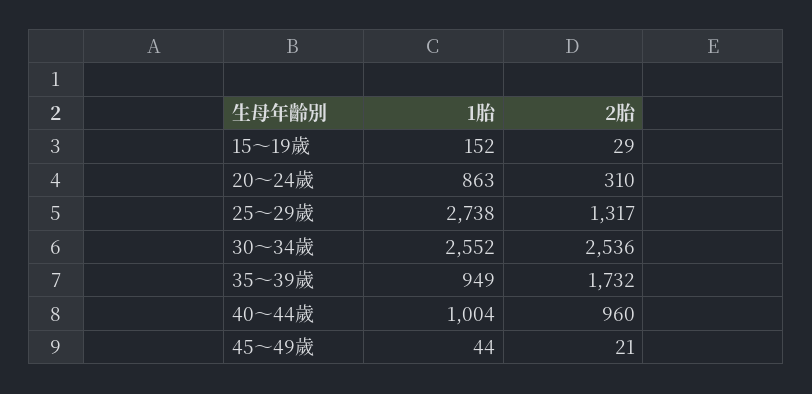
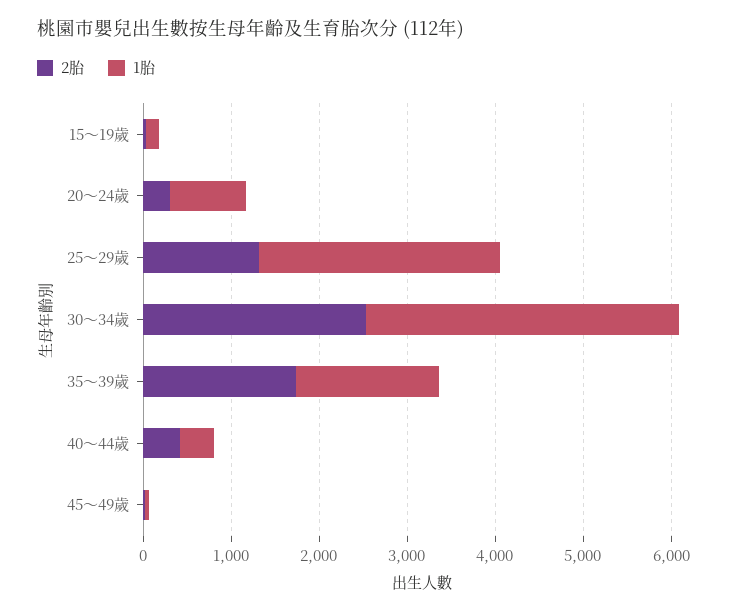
  {
    "1胎": {
      "15～19歲": 152,
      "20～24歲": 863,
      "25～29歲": 2738,
-     "30～34歲": 2552,
+     "30～34歲": 3600,
-     "35～39歲": 949,
+     "35～39歲": 1600,
-     "40～44歲": 1004,
+     "40～44歲": 400,
      "45～49歲": 44
    },
    "2胎": {
      "15～19歲": 29,
      "20～24歲": 310,
      "25～29歲": 1317,
      "30～34歲": 2536,
      "35～39歲": 1732,
-     "40～44歲": 960,
+     "40～44歲": 400,
      "45～49歲": 21
    }
  }

